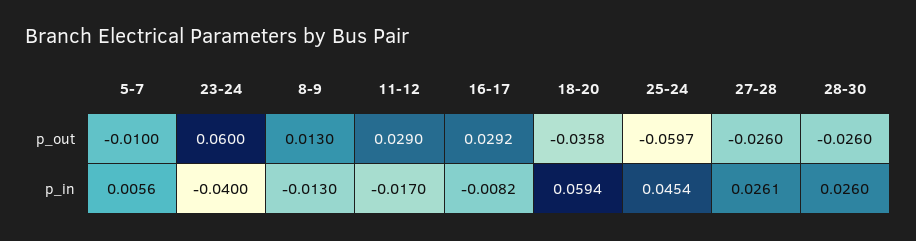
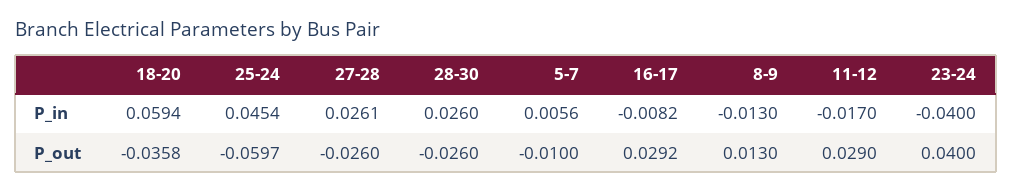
  {
    "5-7": {
      "p_out": -0.01,
      "p_in": 0.0056
    },
    "23-24": {
-     "p_out": 0.06,
+     "p_out": 0.04,
      "p_in": -0.04
    },
    "8-9": {
      "p_out": 0.013,
      "p_in": -0.013
    },
    "11-12": {
      "p_out": 0.029,
      "p_in": -0.017
    },
    "16-17": {
      "p_out": 0.0292,
      "p_in": -0.0082
    },
    "18-20": {
      "p_out": -0.0358,
      "p_in": 0.0594
    },
    "25-24": {
      "p_out": -0.0597,
      "p_in": 0.0454
    },
    "27-28": {
      "p_out": -0.026,
      "p_in": 0.0261
    },
    "28-30": {
      "p_out": -0.026,
      "p_in": 0.026
    }
  }

